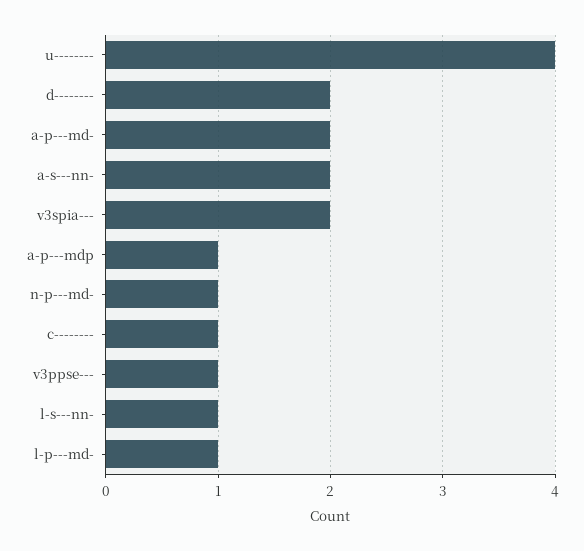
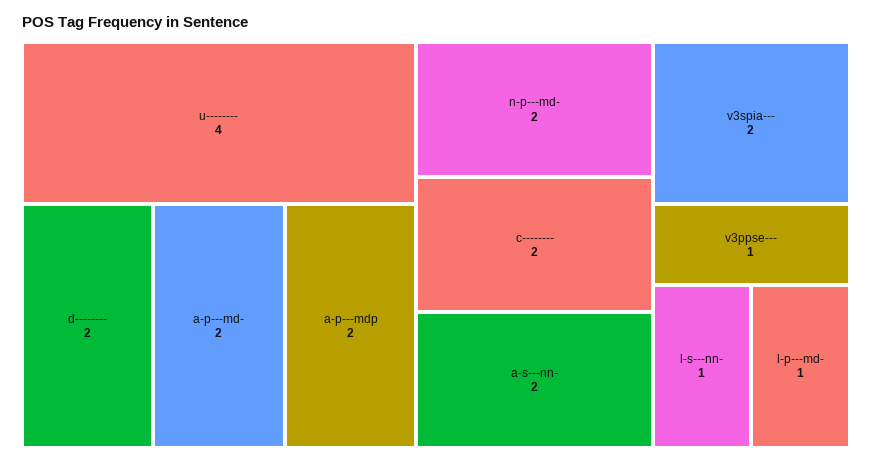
  {
    "u--------": 4,
    "d--------": 2,
    "a-p---md-": 2,
    "a-s---nn-": 2,
    "v3spia---": 2,
-   "a-p---mdp": 1,
+   "a-p---mdp": 2,
-   "n-p---md-": 1,
+   "n-p---md-": 2,
-   "c--------": 1,
+   "c--------": 2,
    "v3ppse---": 1,
    "l-s---nn-": 1,
    "l-p---md-": 1
  }

